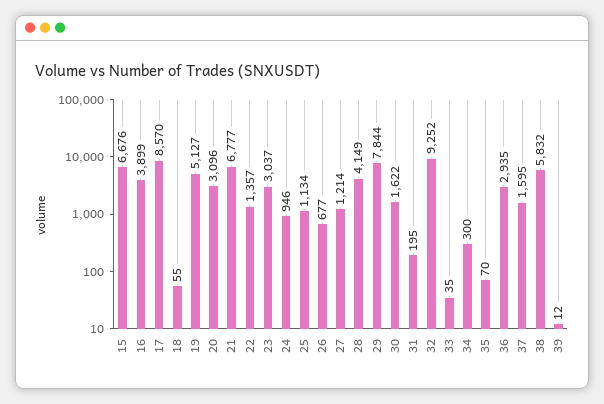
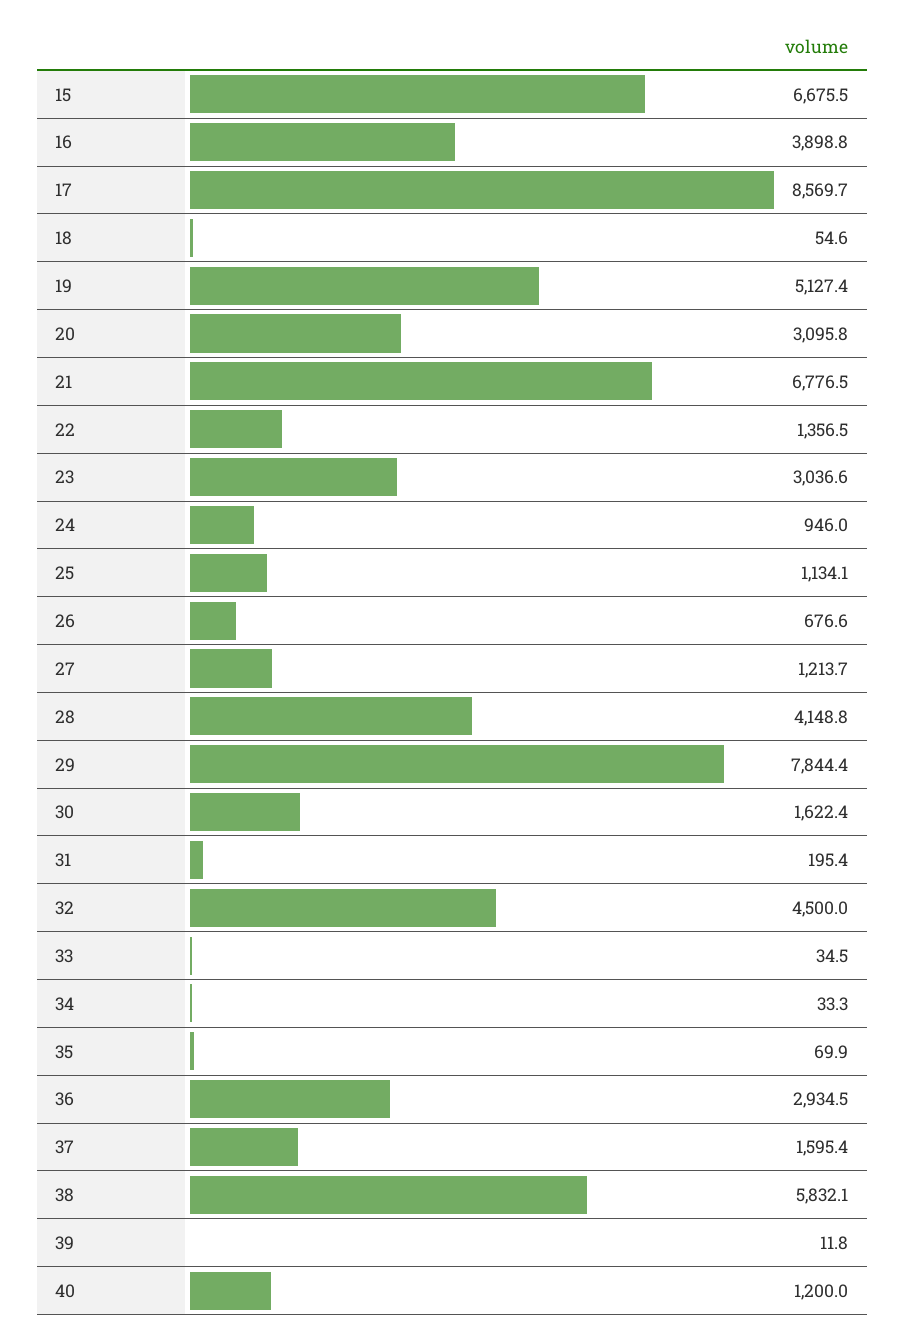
  {
    "15": 6675.5,
    "16": 3898.8,
    "17": 8569.7,
    "18": 54.6,
    "19": 5127.4,
    "20": 3095.8,
    "21": 6776.5,
    "22": 1356.5,
    "23": 3036.6,
    "24": 946,
    "25": 1134.1,
    "26": 676.6,
    "27": 1213.7,
    "28": 4148.8,
    "29": 7844.4,
    "30": 1622.4,
    "31": 195.4,
-   "32": 9252,
+   "32": 4500,
    "33": 34.5,
-   "34": 300,
+   "34": 33.3,
    "35": 69.9,
    "36": 2934.5,
    "37": 1595.4,
    "38": 5832.1,
-   "39": 11.8
+   "39": 11.8,
+   "40": 1200
  }

